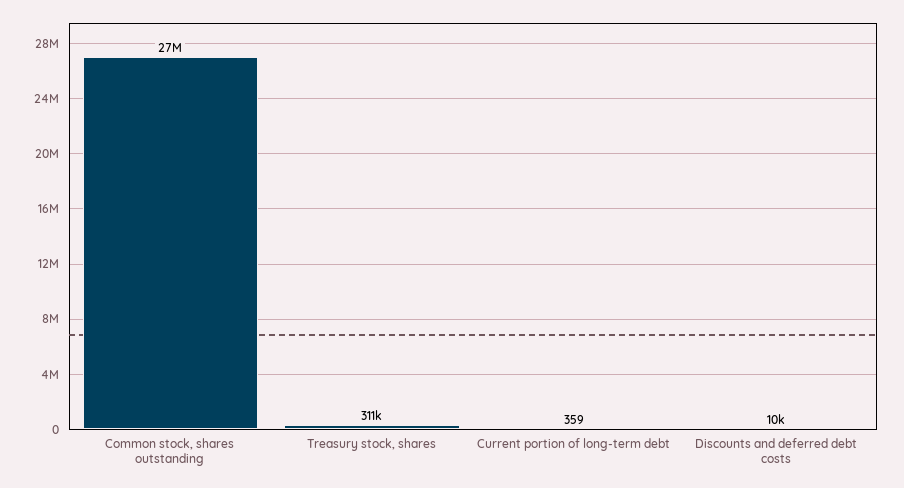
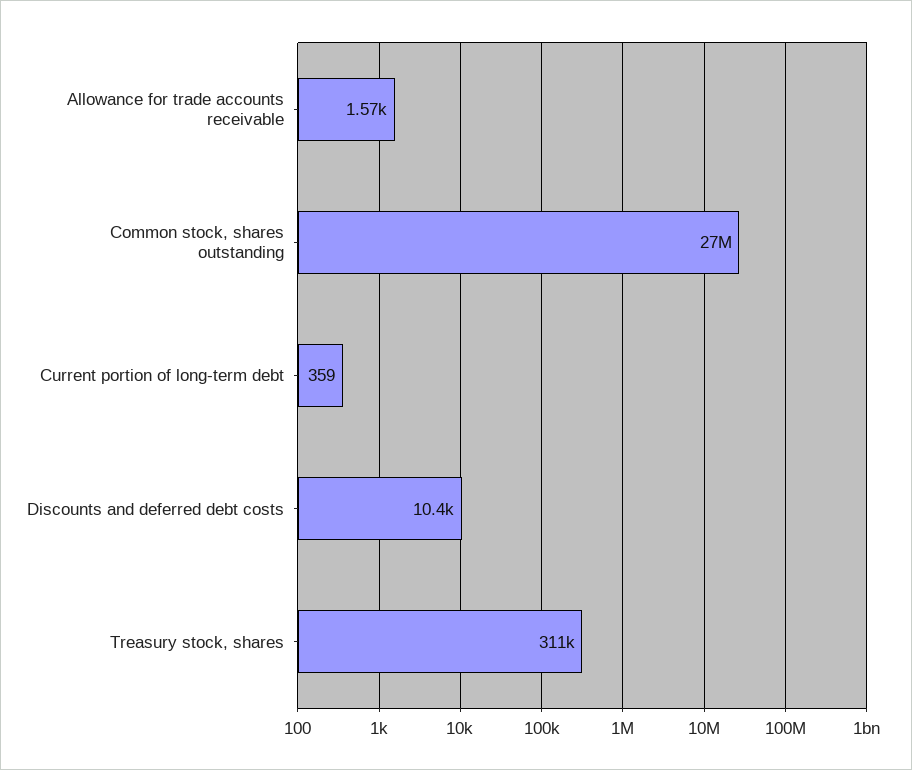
  {
    "Common stock, shares outstanding": 27000000,
    "Treasury stock, shares": 311000,
    "Current portion of long-term debt": 359,
-   "Discounts and deferred debt costs": 10400
+   "Discounts and deferred debt costs": 10400,
+   "Allowance for trade accounts receivable": 1570
  }

